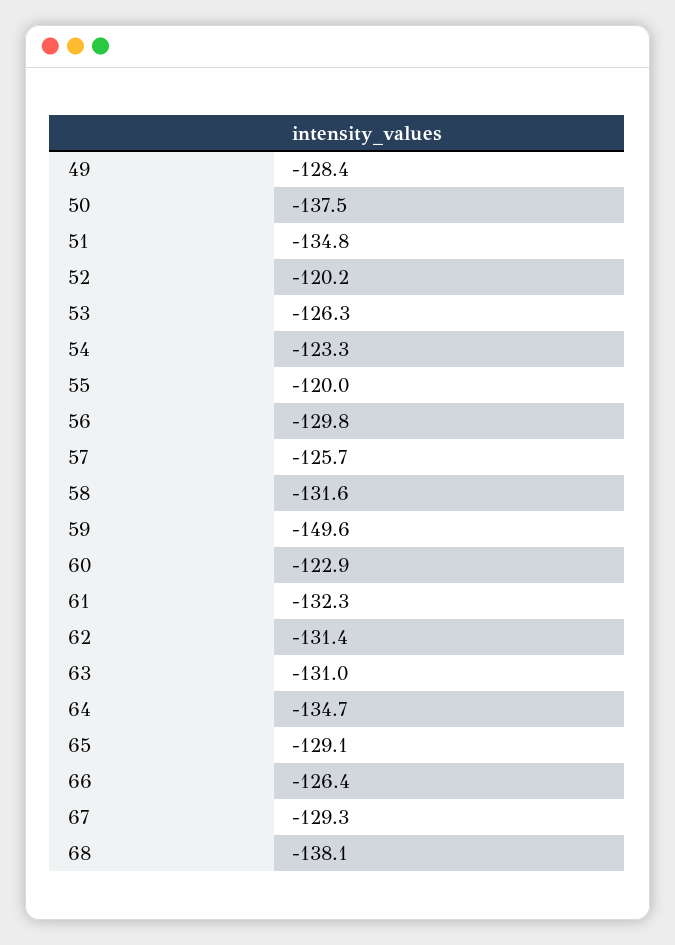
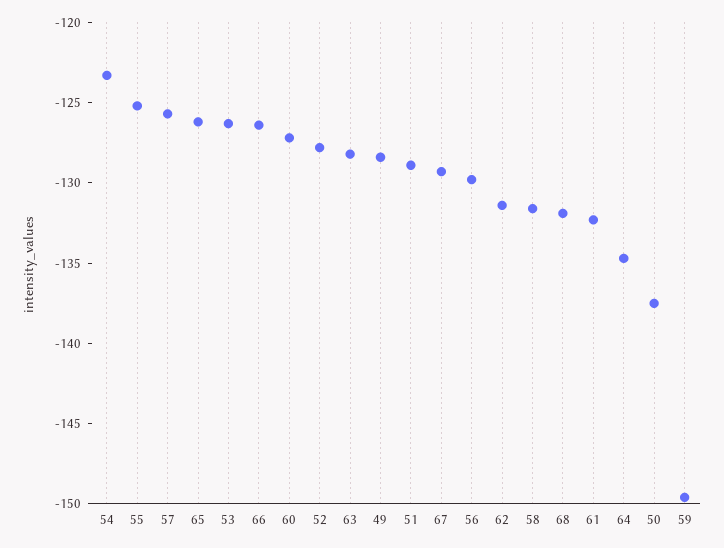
  {
    "49": -128.4,
    "50": -137.5,
-   "51": -134.8,
+   "51": -129,
-   "52": -120.2,
+   "52": -128,
    "53": -126.3,
    "54": -123.3,
-   "55": -120,
+   "55": -125,
    "56": -129.8,
    "57": -125.7,
    "58": -131.6,
    "59": -149.6,
-   "60": -122.9,
+   "60": -127,
    "61": -132.3,
    "62": -131.4,
-   "63": -131,
+   "63": -128,
    "64": -134.7,
-   "65": -129.1,
+   "65": -126,
    "66": -126.4,
    "67": -129.3,
-   "68": -138.1
+   "68": -132
  }

